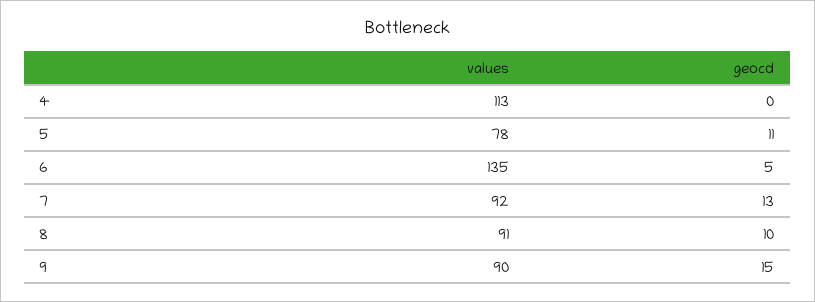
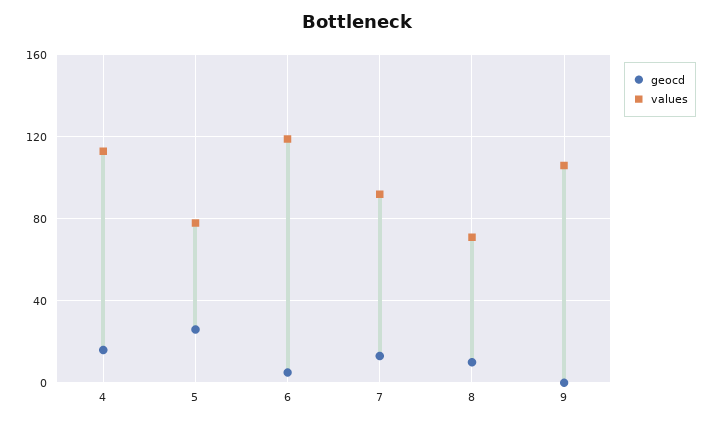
  {
    "values": {
      "4": 113,
      "5": 78,
-     "6": 135,
+     "6": 120,
      "7": 92,
-     "8": 91,
+     "8": 70,
-     "9": 90
+     "9": 105
    },
    "geocd": {
-     "4": 0,
+     "4": 15,
-     "5": 11,
+     "5": 25,
      "6": 5,
      "7": 13,
      "8": 10,
-     "9": 15
+     "9": 0
    }
  }

